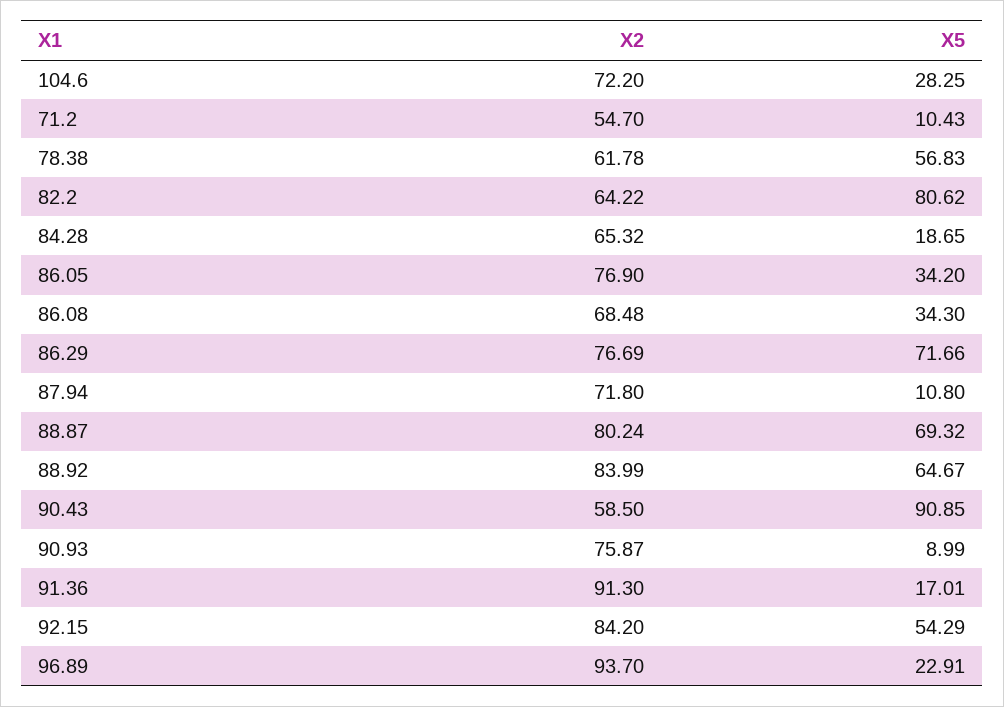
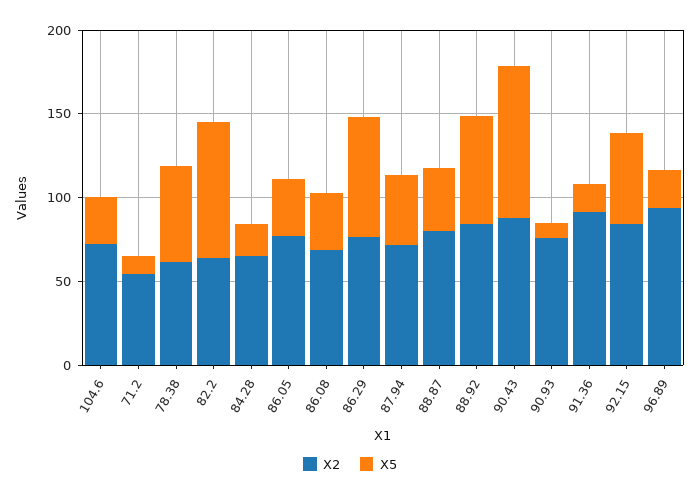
  {
    "X2": {
      "104.6": 72.2,
      "71.2": 54.7,
      "78.38": 61.78,
      "82.2": 64.22,
      "84.28": 65.32,
      "86.05": 76.9,
      "86.08": 68.48,
      "86.29": 76.69,
      "87.94": 71.8,
      "88.87": 80.24,
      "88.92": 83.99,
-     "90.43": 58.5,
+     "90.43": 90,
      "90.93": 75.87,
      "91.36": 91.3,
      "92.15": 84.2,
      "96.89": 93.7
    },
    "X5": {
      "104.6": 28.25,
      "71.2": 10.43,
      "78.38": 56.83,
      "82.2": 80.62,
      "84.28": 18.65,
      "86.05": 34.2,
      "86.08": 34.3,
      "86.29": 71.66,
-     "87.94": 10.8,
+     "87.94": 40,
-     "88.87": 69.32,
+     "88.87": 40,
      "88.92": 64.67,
      "90.43": 90.85,
      "90.93": 8.99,
      "91.36": 17.01,
      "92.15": 54.29,
      "96.89": 22.91
    }
  }

